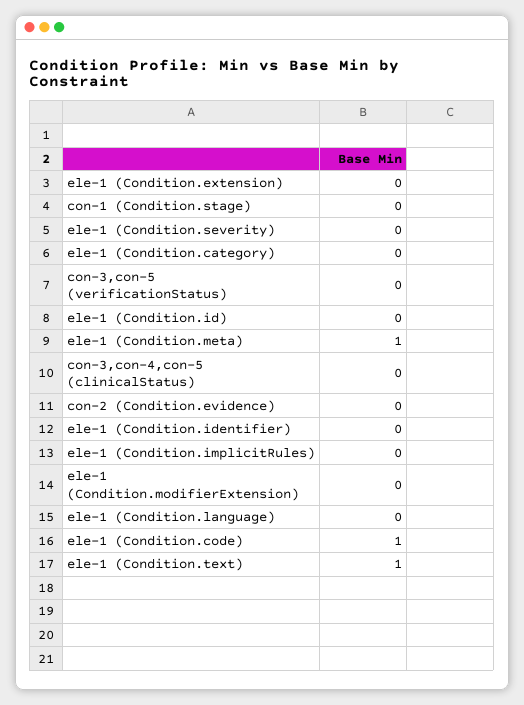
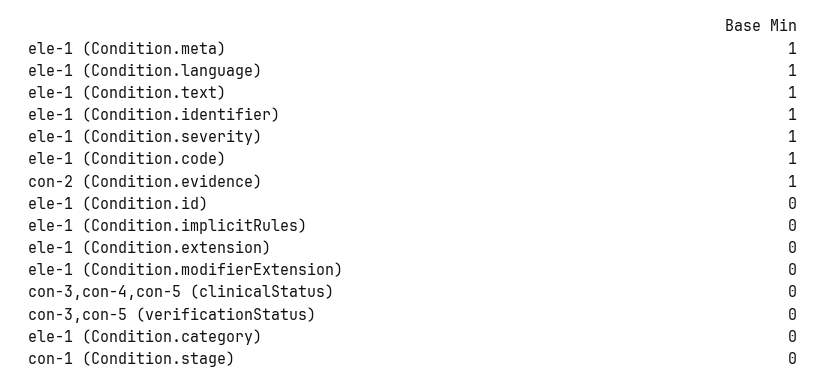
  {
    "ele-1 (Condition.extension)": 0,
    "con-1 (Condition.stage)": 0,
-   "ele-1 (Condition.severity)": 0,
+   "ele-1 (Condition.severity)": 1,
    "ele-1 (Condition.category)": 0,
    "con-3,con-5 (verificationStatus)": 0,
    "ele-1 (Condition.id)": 0,
    "ele-1 (Condition.meta)": 1,
    "con-3,con-4,con-5 (clinicalStatus)": 0,
-   "con-2 (Condition.evidence)": 0,
+   "con-2 (Condition.evidence)": 1,
-   "ele-1 (Condition.identifier)": 0,
+   "ele-1 (Condition.identifier)": 1,
    "ele-1 (Condition.implicitRules)": 0,
    "ele-1 (Condition.modifierExtension)": 0,
-   "ele-1 (Condition.language)": 0,
+   "ele-1 (Condition.language)": 1,
    "ele-1 (Condition.code)": 1,
    "ele-1 (Condition.text)": 1
  }

